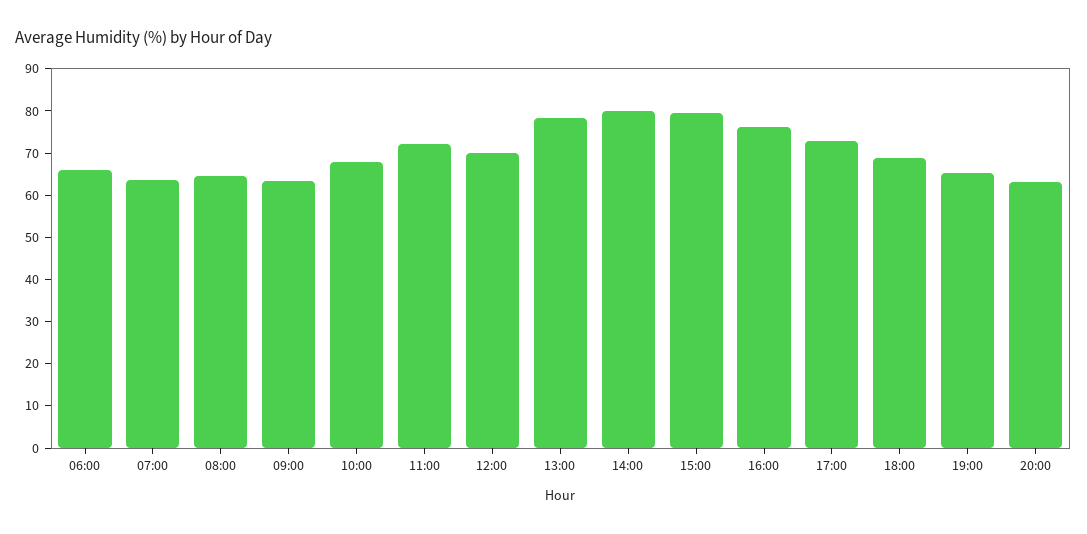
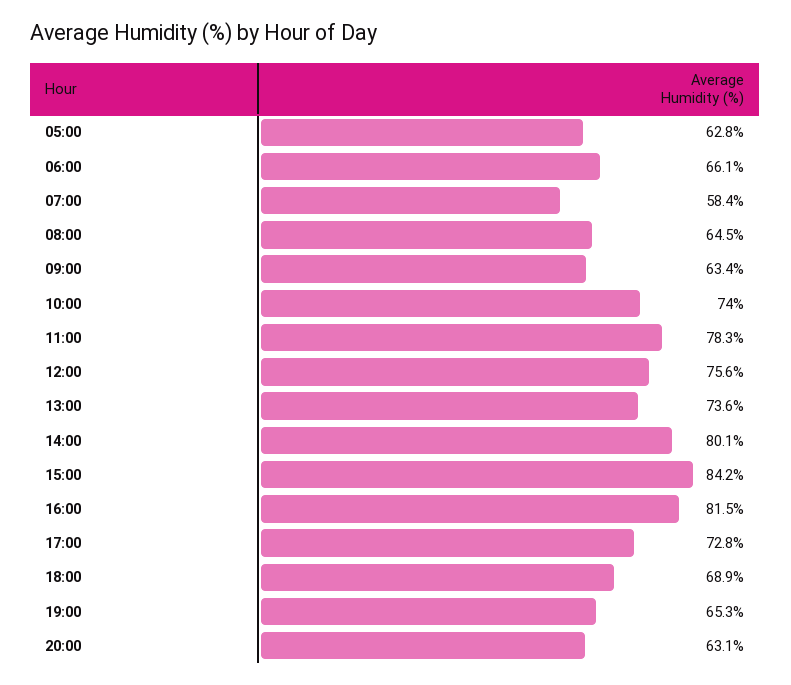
  {
    "06:00": 66.1,
-   "07:00": 64,
+   "07:00": 58.4,
    "08:00": 64.5,
    "09:00": 63.4,
-   "10:00": 68,
+   "10:00": 74,
-   "11:00": 72,
+   "11:00": 78.3,
-   "12:00": 70,
+   "12:00": 75.6,
-   "13:00": 78,
+   "13:00": 73.6,
    "14:00": 80.1,
-   "15:00": 80,
+   "15:00": 84.2,
-   "16:00": 76,
+   "16:00": 81.5,
    "17:00": 72.8,
    "18:00": 68.9,
    "19:00": 65.3,
-   "20:00": 63.1
+   "20:00": 63.1,
+   "05:00": 62.8
  }

